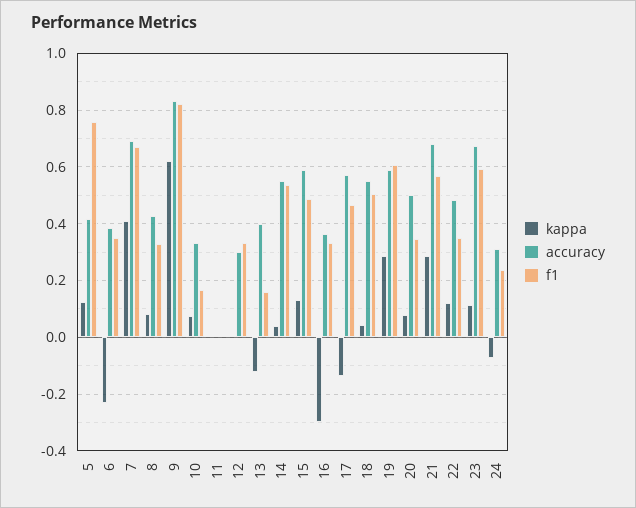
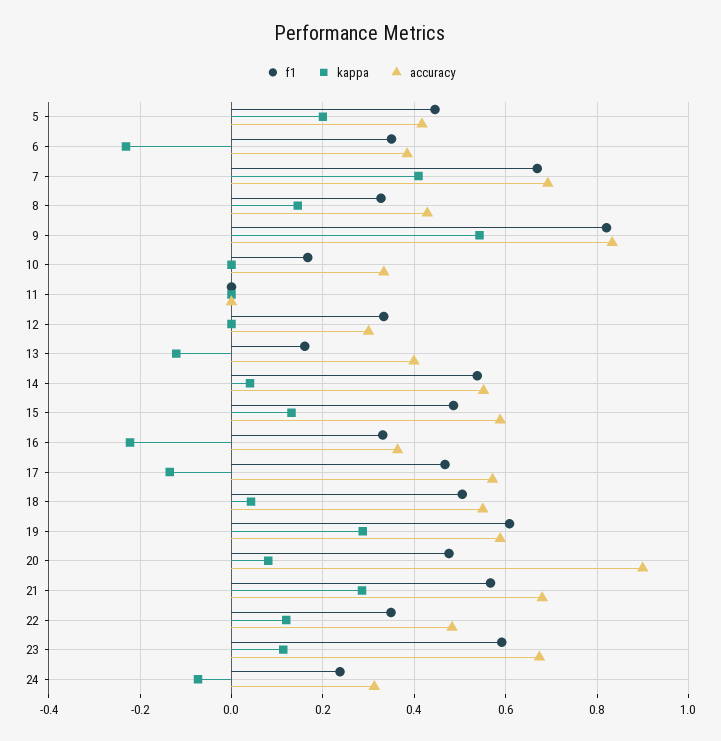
  {
    "kappa": {
-     "5": 0.125,
+     "5": 0.2,
      "6": -0.24,
      "7": 0.4,
-     "8": 0.075,
+     "8": 0.14,
-     "9": 0.625,
+     "9": 0.54,
-     "10": 0.075,
+     "10": 0,
      "11": 0,
      "12": 0,
      "13": -0.12,
      "14": 0.04,
      "15": 0.14,
-     "16": -0.3,
+     "16": -0.22,
      "17": -0.14,
      "18": 0.04,
      "19": 0.28,
      "20": 0.08,
      "21": 0.28,
      "22": 0.12,
      "23": 0.12,
      "24": -0.08
    },
    "accuracy": {
      "5": 0.42,
      "6": 0.38,
      "7": 0.7,
      "8": 0.42,
      "9": 0.84,
      "10": 0.34,
      "11": 0,
      "12": 0.3,
      "13": 0.4,
      "14": 0.56,
      "15": 0.58,
      "16": 0.36,
      "17": 0.58,
      "18": 0.56,
      "19": 0.58,
-     "20": 0.5,
+     "20": 0.9,
      "21": 0.68,
      "22": 0.48,
      "23": 0.68,
      "24": 0.32
    },
    "f1": {
-     "5": 0.75,
+     "5": 0.44,
      "6": 0.36,
      "7": 0.66,
      "8": 0.32,
      "9": 0.82,
      "10": 0.16,
      "11": 0,
      "12": 0.34,
      "13": 0.16,
      "14": 0.54,
      "15": 0.48,
      "16": 0.34,
      "17": 0.46,
      "18": 0.5,
      "19": 0.6,
-     "20": 0.35,
+     "20": 0.48,
      "21": 0.56,
      "22": 0.34,
      "23": 0.6,
      "24": 0.24
    }
  }

